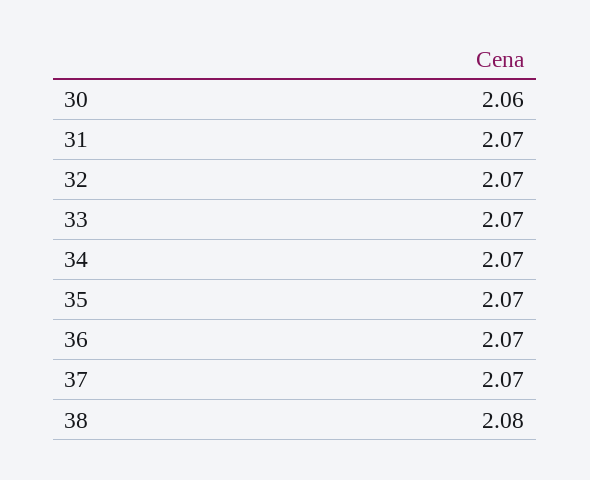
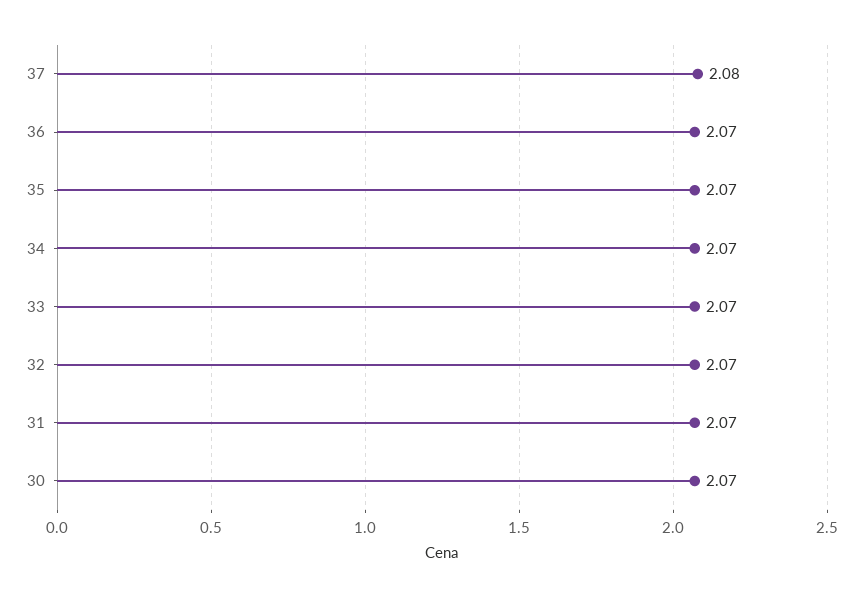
  {
-   "30": 2.06,
+   "30": 2.07,
    "31": 2.07,
    "32": 2.07,
    "33": 2.07,
    "34": 2.07,
    "35": 2.07,
    "36": 2.07,
-   "37": 2.07,
+   "37": 2.08
-   "38": 2.08
  }

